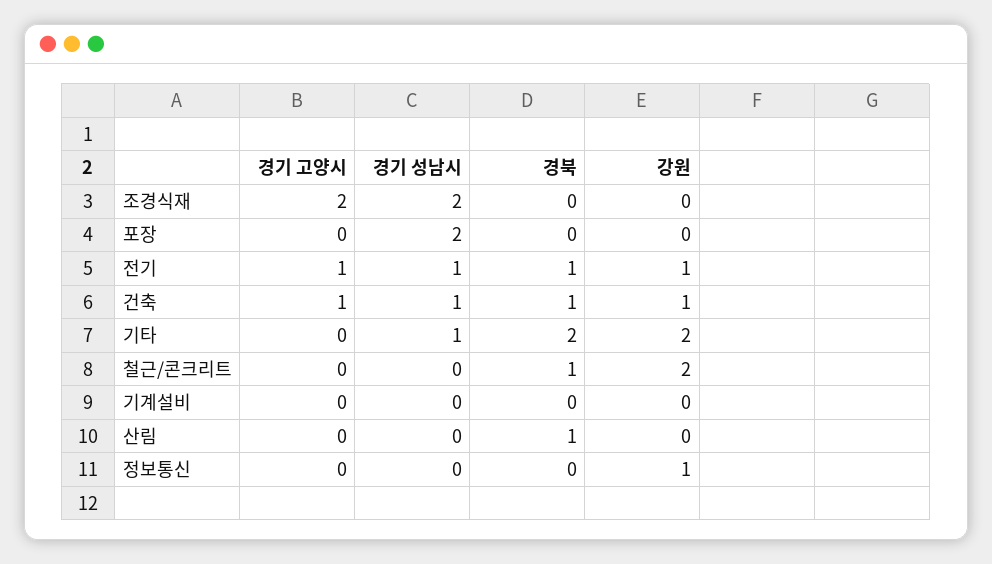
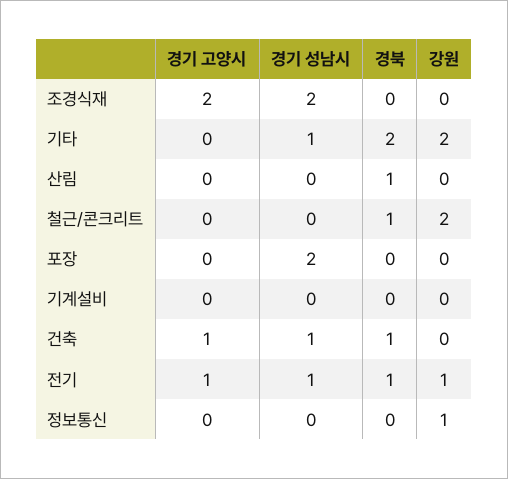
  {
    "경기 고양시": {
      "조경식재": 2,
      "포장": 0,
      "전기": 1,
      "건축": 1,
      "기타": 0,
      "철근/콘크리트": 0,
      "기계설비": 0,
      "산림": 0,
      "정보통신": 0
    },
    "경기 성남시": {
      "조경식재": 2,
      "포장": 2,
      "전기": 1,
      "건축": 1,
      "기타": 1,
      "철근/콘크리트": 0,
      "기계설비": 0,
      "산림": 0,
      "정보통신": 0
    },
    "경북": {
      "조경식재": 0,
      "포장": 0,
      "전기": 1,
      "건축": 1,
      "기타": 2,
      "철근/콘크리트": 1,
      "기계설비": 0,
      "산림": 1,
      "정보통신": 0
    },
    "강원": {
      "조경식재": 0,
      "포장": 0,
      "전기": 1,
-     "건축": 1,
+     "건축": 0,
      "기타": 2,
      "철근/콘크리트": 2,
      "기계설비": 0,
      "산림": 0,
      "정보통신": 1
    }
  }

